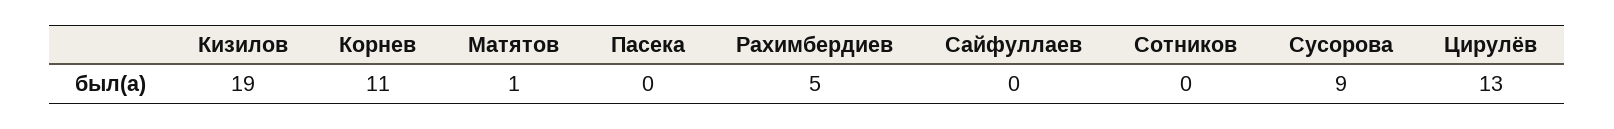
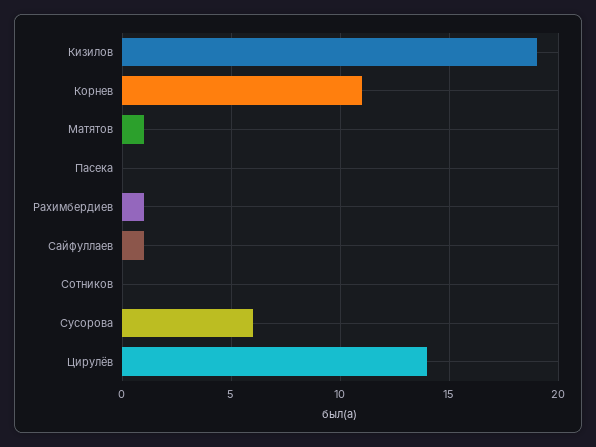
  {
    "Кизилов": 19,
    "Корнев": 11,
    "Матятов": 1,
    "Пасека": 0,
-   "Рахимбердиев": 5,
+   "Рахимбердиев": 1,
-   "Сайфуллаев": 0,
+   "Сайфуллаев": 1,
    "Сотников": 0,
-   "Сусорова": 9,
+   "Сусорова": 6,
-   "Цирулёв": 13
+   "Цирулёв": 14
  }

